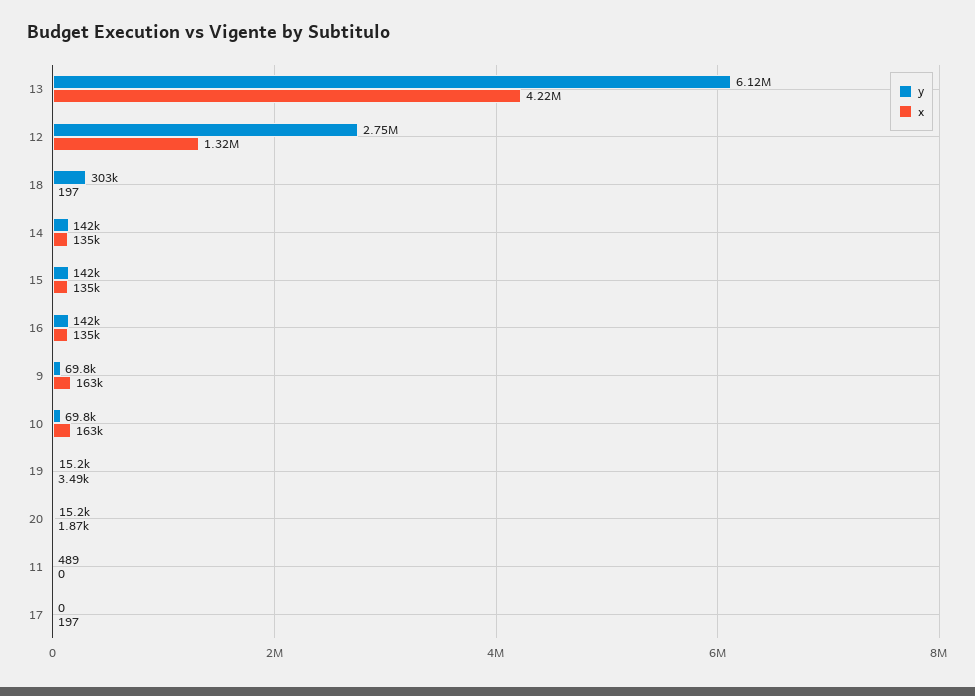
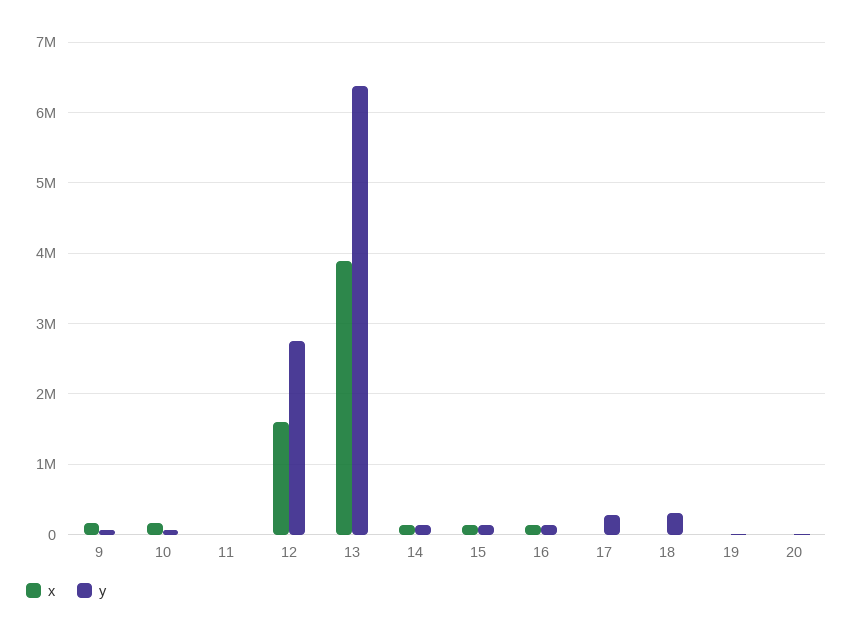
  {
    "y": {
-     "13": 6120000,
+     "13": 6400000,
      "12": 2750000,
      "18": 303000,
      "14": 142000,
      "15": 142000,
      "16": 142000,
      "9": 69800,
      "10": 69800,
      "19": 15200,
      "20": 15200,
      "11": 489,
-     "17": 0
+     "17": 300000
    },
    "x": {
-     "13": 4220000,
+     "13": 3900000,
-     "12": 1320000,
+     "12": 1600000,
      "18": 197,
      "14": 135000,
      "15": 135000,
      "16": 135000,
      "9": 163000,
      "10": 163000,
      "19": 3490,
      "20": 1870,
      "11": 0,
      "17": 197
    }
  }

